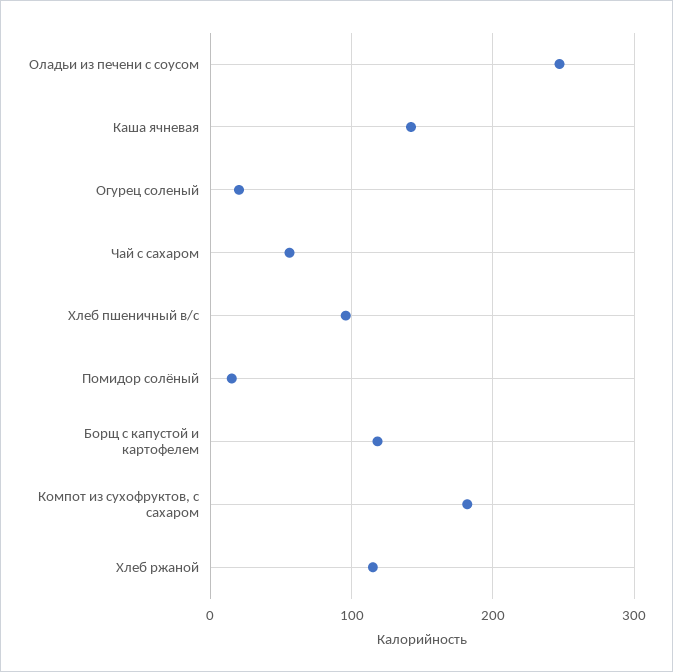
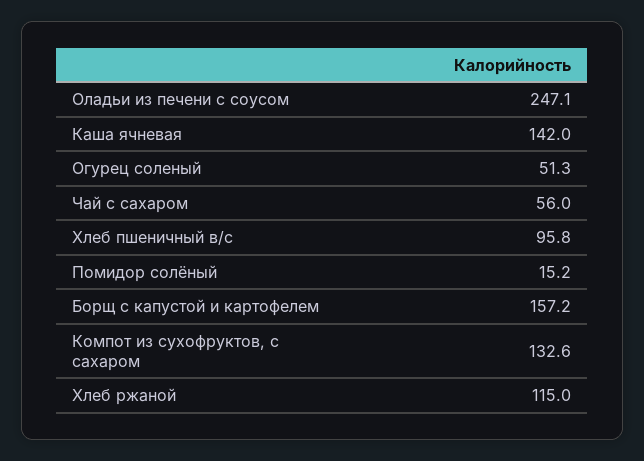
  {
    "Оладьи из печени с соусом": 247.1,
    "Каша ячневая": 142,
-   "Огурец соленый": 20,
+   "Огурец соленый": 51.3,
    "Чай с сахаром": 56,
    "Хлеб пшеничный в/с": 95.8,
    "Помидор солёный": 15.2,
-   "Борщ с капустой и картофелем": 120,
+   "Борщ с капустой и картофелем": 157.2,
-   "Компот из сухофруктов, с сахаром": 180,
+   "Компот из сухофруктов, с сахаром": 132.6,
    "Хлеб ржаной": 115
  }

